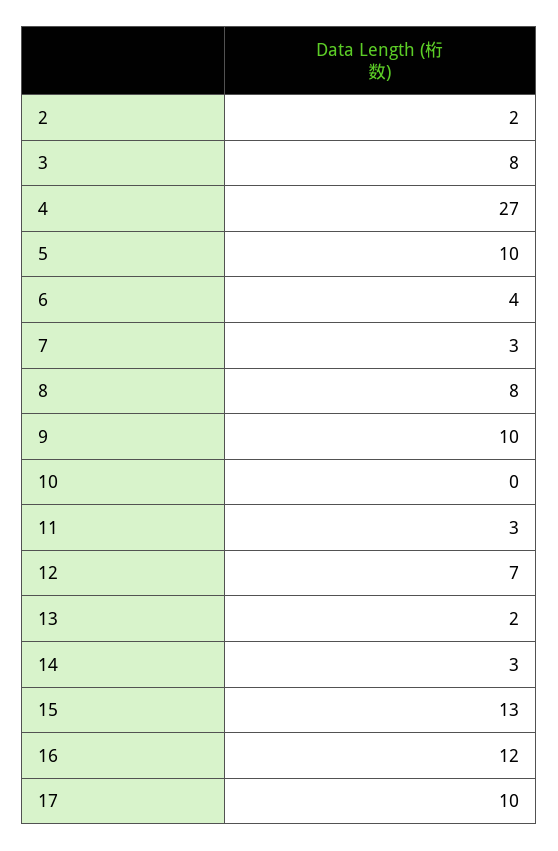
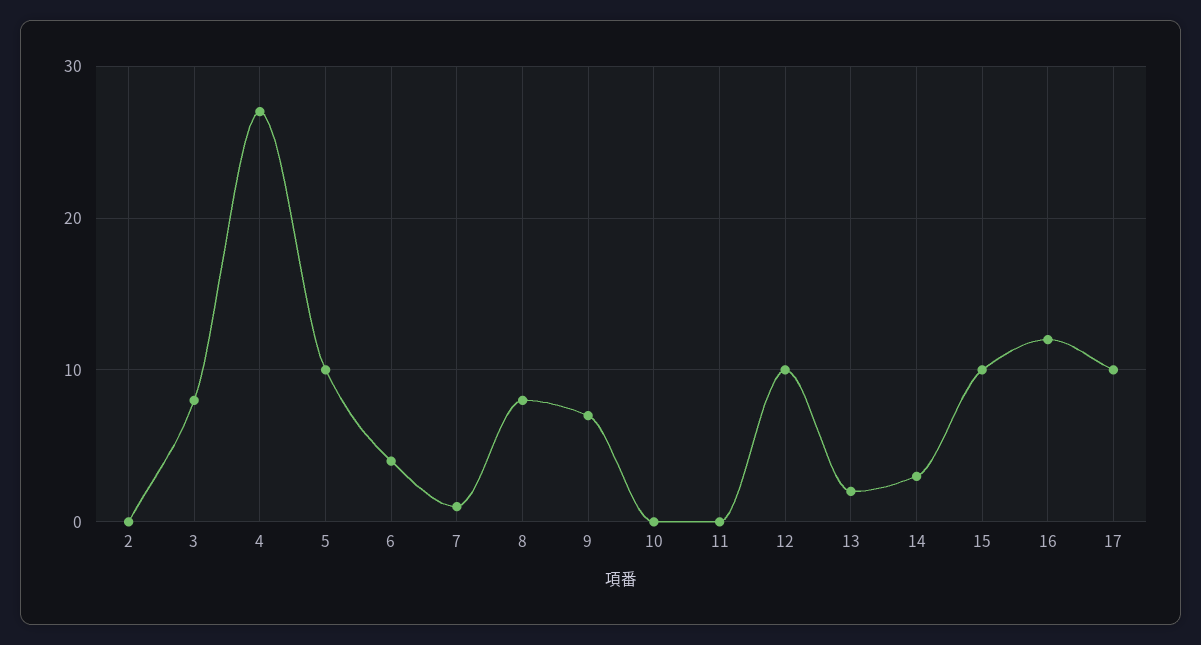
  {
-   "2": 2,
+   "2": 0,
    "3": 8,
    "4": 27,
    "5": 10,
    "6": 4,
-   "7": 3,
+   "7": 1,
    "8": 8,
-   "9": 10,
+   "9": 7,
    "10": 0,
-   "11": 3,
+   "11": 0,
-   "12": 7,
+   "12": 10,
    "13": 2,
    "14": 3,
-   "15": 13,
+   "15": 10,
    "16": 12,
    "17": 10
  }

